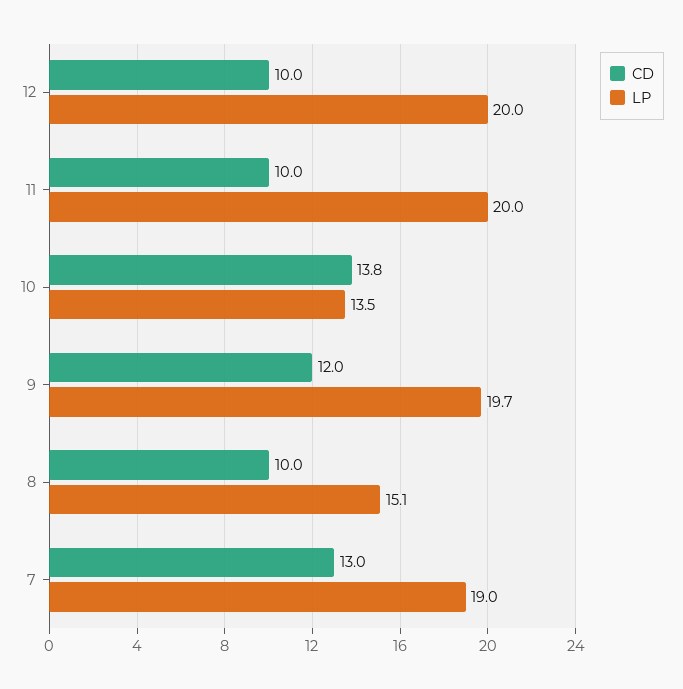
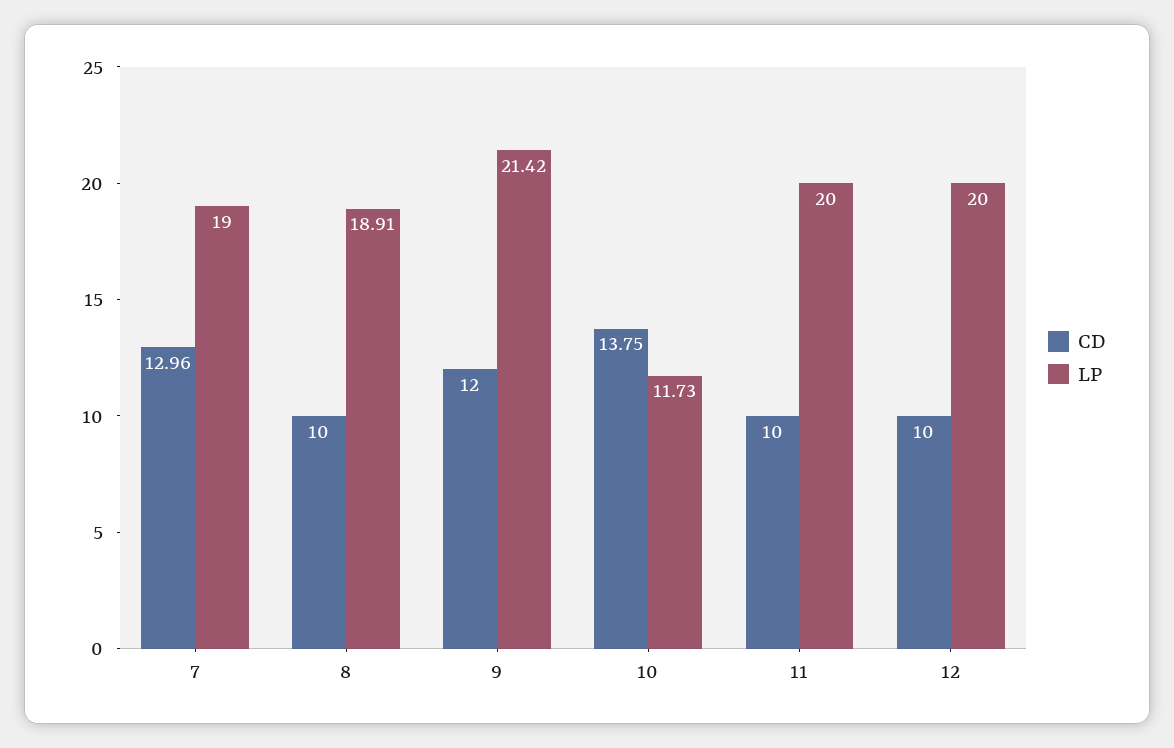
  {
    "CD": {
      "12": 10,
      "11": 10,
      "10": 13.75,
      "9": 12,
      "8": 10,
      "7": 12.96
    },
    "LP": {
      "12": 20,
      "11": 20,
-     "10": 13.5,
+     "10": 11.73,
-     "9": 19.7,
+     "9": 21.42,
-     "8": 15.1,
+     "8": 18.91,
      "7": 19
    }
  }

